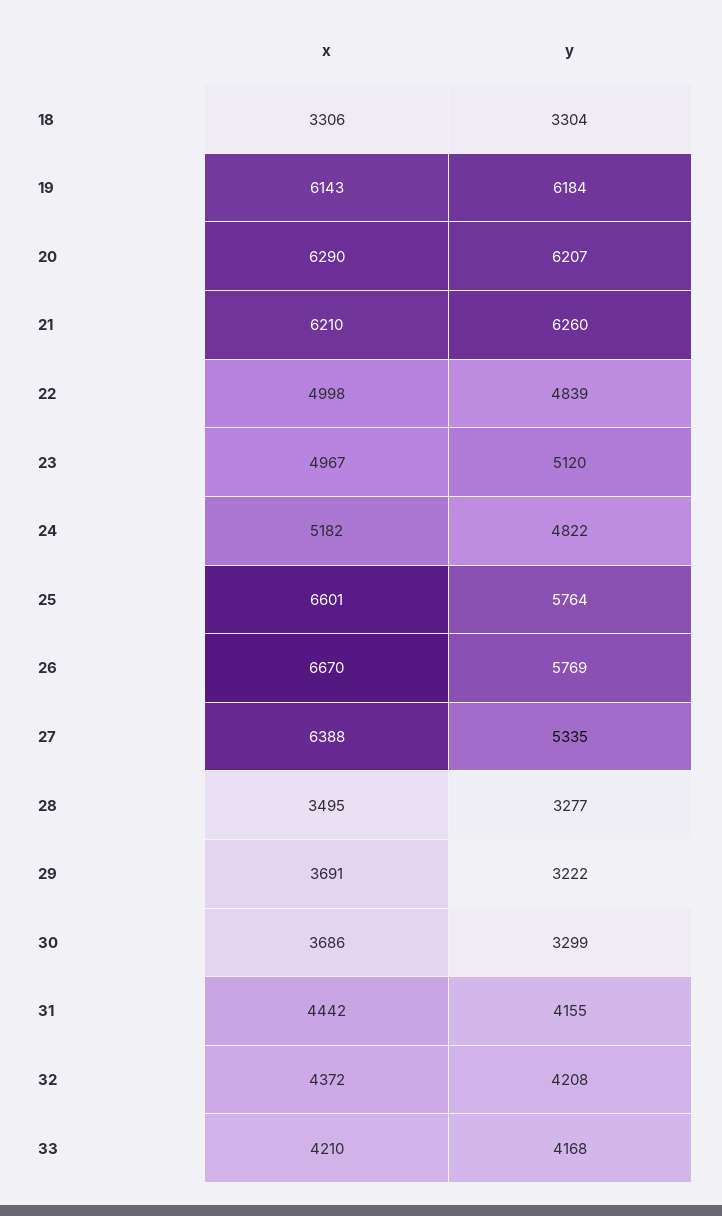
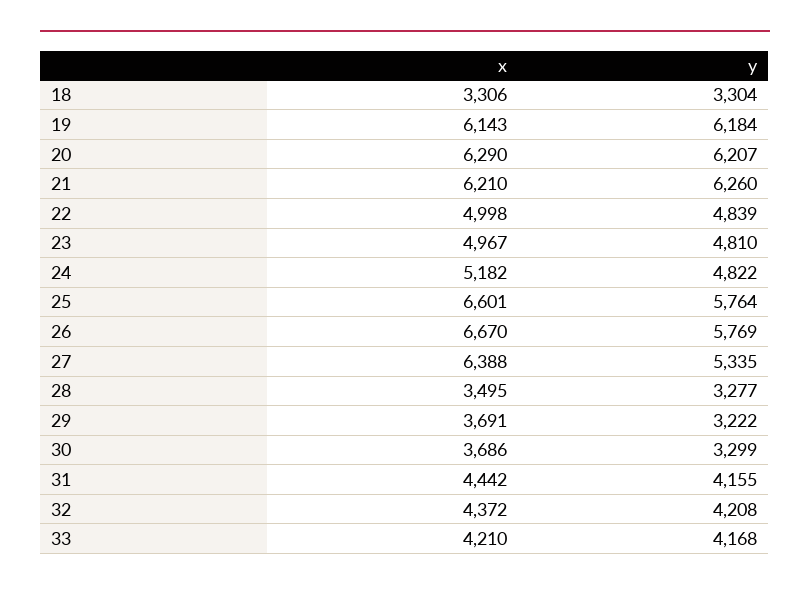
  {
    "x": {
      "18": 3306,
      "19": 6143,
      "20": 6290,
      "21": 6210,
      "22": 4998,
      "23": 4967,
      "24": 5182,
      "25": 6601,
      "26": 6670,
      "27": 6388,
      "28": 3495,
      "29": 3691,
      "30": 3686,
      "31": 4442,
      "32": 4372,
      "33": 4210
    },
    "y": {
      "18": 3304,
      "19": 6184,
      "20": 6207,
      "21": 6260,
      "22": 4839,
-     "23": 5120,
+     "23": 4810,
      "24": 4822,
      "25": 5764,
      "26": 5769,
      "27": 5335,
      "28": 3277,
      "29": 3222,
      "30": 3299,
      "31": 4155,
      "32": 4208,
      "33": 4168
    }
  }

